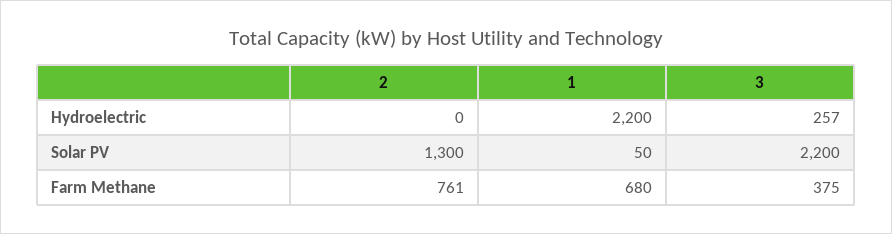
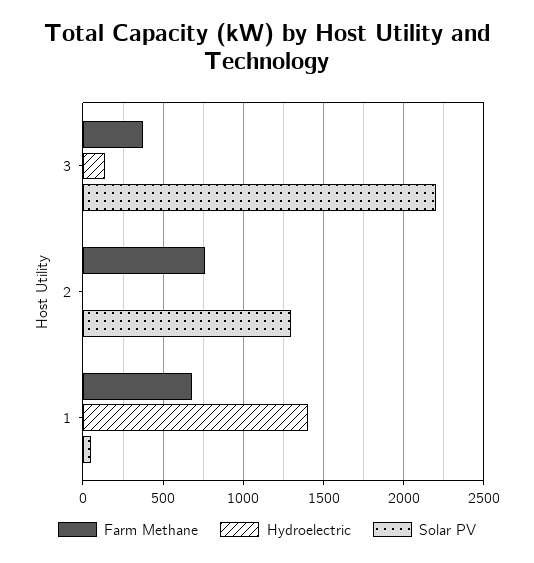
  {
    "Hydroelectric": {
      "2": 0,
-     "1": 2200,
+     "1": 1400,
-     "3": 257
+     "3": 150
    },
    "Solar PV": {
      "2": 1300,
      "1": 50,
      "3": 2200
    },
    "Farm Methane": {
      "2": 761,
      "1": 680,
      "3": 375
    }
  }

